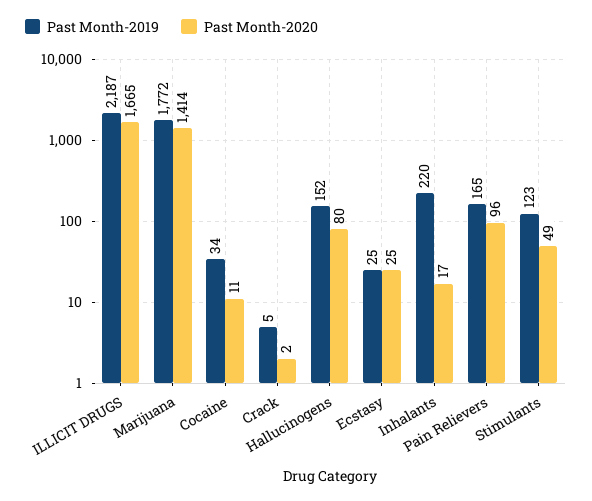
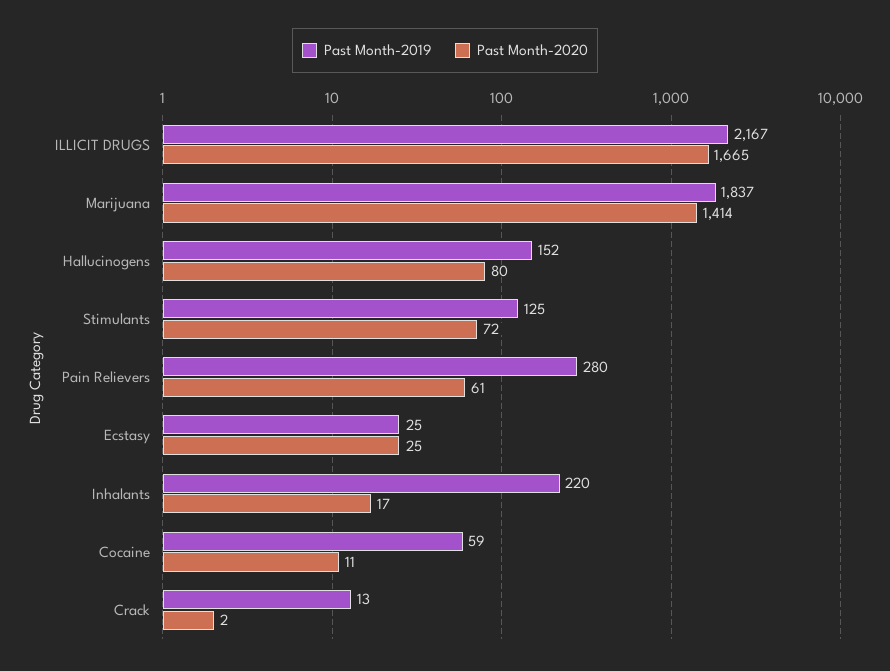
  {
    "Past Month-2019": {
-     "ILLICIT DRUGS": 2187,
+     "ILLICIT DRUGS": 2167,
-     "Marijuana": 1772,
+     "Marijuana": 1837,
-     "Cocaine": 34,
+     "Cocaine": 59,
-     "Crack": 5,
+     "Crack": 13,
      "Hallucinogens": 152,
      "Ecstasy": 25,
      "Inhalants": 220,
-     "Pain Relievers": 165,
+     "Pain Relievers": 280,
-     "Stimulants": 123
+     "Stimulants": 125
    },
    "Past Month-2020": {
      "ILLICIT DRUGS": 1665,
      "Marijuana": 1414,
      "Cocaine": 11,
      "Crack": 2,
      "Hallucinogens": 80,
      "Ecstasy": 25,
      "Inhalants": 17,
-     "Pain Relievers": 96,
+     "Pain Relievers": 61,
-     "Stimulants": 49
+     "Stimulants": 72
    }
  }

